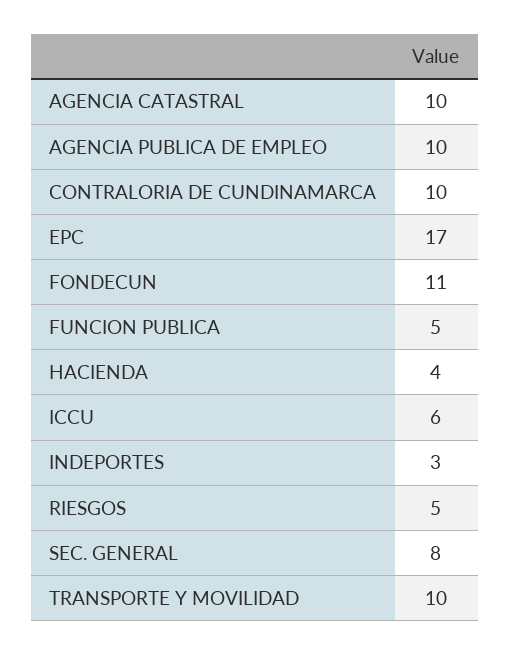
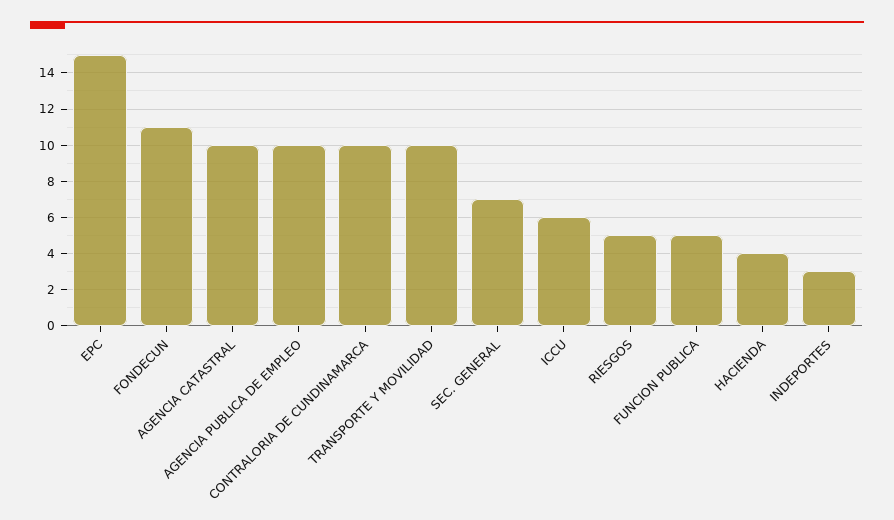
  {
    "AGENCIA CATASTRAL": 10,
    "AGENCIA PUBLICA DE EMPLEO": 10,
    "CONTRALORIA DE CUNDINAMARCA": 10,
-   "EPC": 17,
+   "EPC": 15,
    "FONDECUN": 11,
    "FUNCION PUBLICA": 5,
    "HACIENDA": 4,
    "ICCU": 6,
    "INDEPORTES": 3,
    "RIESGOS": 5,
-   "SEC. GENERAL": 8,
+   "SEC. GENERAL": 7,
    "TRANSPORTE Y MOVILIDAD": 10
  }

